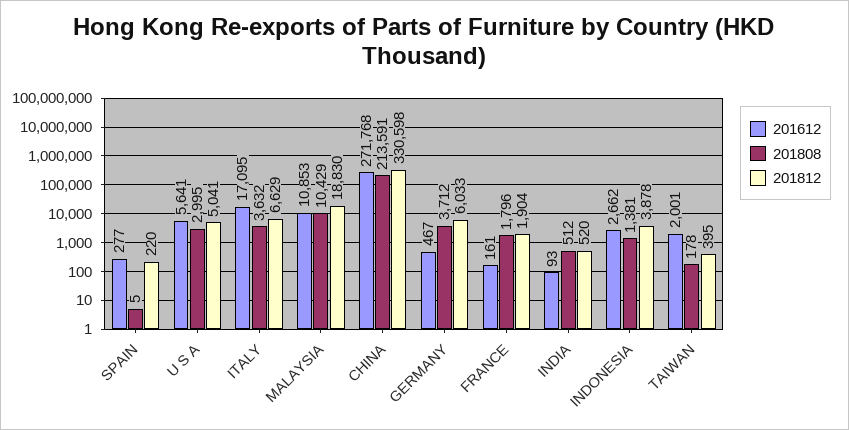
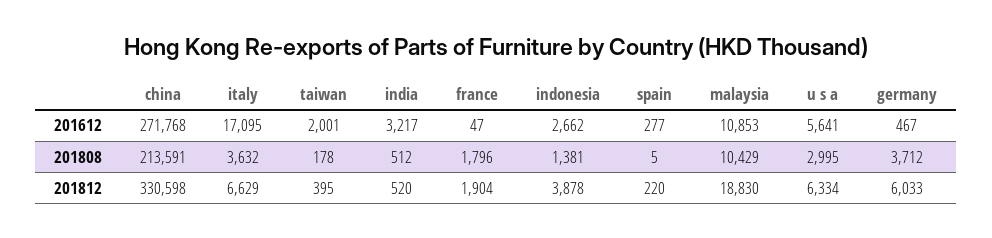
  {
    "201612": {
      "SPAIN": 277,
      "U S A": 5641,
      "ITALY": 17095,
      "MALAYSIA": 10853,
      "CHINA": 271768,
      "GERMANY": 467,
-     "FRANCE": 161,
+     "FRANCE": 47,
-     "INDIA": 93,
+     "INDIA": 3217,
      "INDONESIA": 2662,
      "TAIWAN": 2001
    },
    "201808": {
      "SPAIN": 5,
      "U S A": 2995,
      "ITALY": 3632,
      "MALAYSIA": 10429,
      "CHINA": 213591,
      "GERMANY": 3712,
      "FRANCE": 1796,
      "INDIA": 512,
      "INDONESIA": 1381,
      "TAIWAN": 178
    },
    "201812": {
      "SPAIN": 220,
-     "U S A": 5041,
+     "U S A": 6334,
      "ITALY": 6629,
      "MALAYSIA": 18830,
      "CHINA": 330598,
      "GERMANY": 6033,
      "FRANCE": 1904,
      "INDIA": 520,
      "INDONESIA": 3878,
      "TAIWAN": 395
    }
  }

